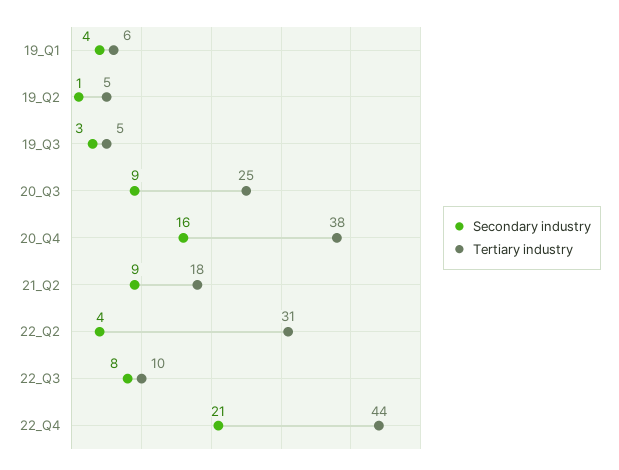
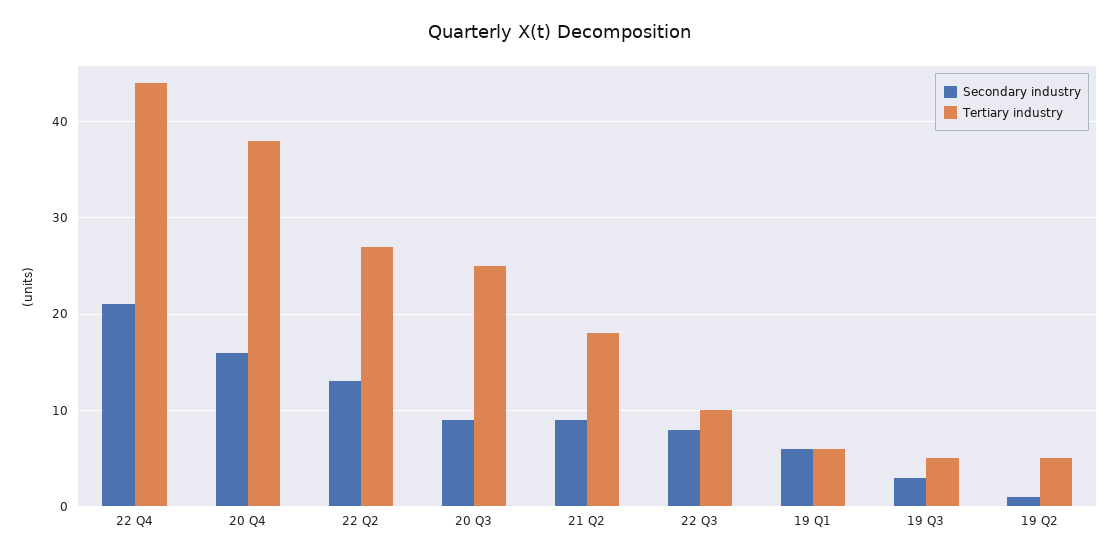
  {
    "Secondary industry": {
-     "19_Q1": 4,
+     "19_Q1": 6,
      "19_Q2": 1,
      "19_Q3": 3,
      "20_Q3": 9,
      "20_Q4": 16,
      "21_Q2": 9,
-     "22_Q2": 4,
+     "22_Q2": 13,
      "22_Q3": 8,
      "22_Q4": 21
    },
    "Tertiary industry": {
      "19_Q1": 6,
      "19_Q2": 5,
      "19_Q3": 5,
      "20_Q3": 25,
      "20_Q4": 38,
      "21_Q2": 18,
-     "22_Q2": 31,
+     "22_Q2": 27,
      "22_Q3": 10,
      "22_Q4": 44
    }
  }

